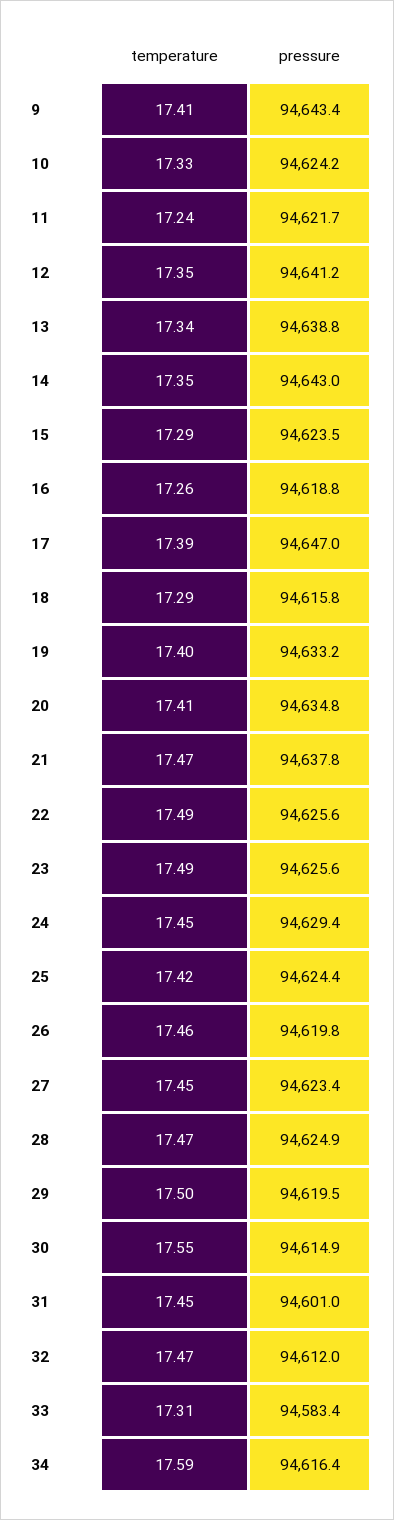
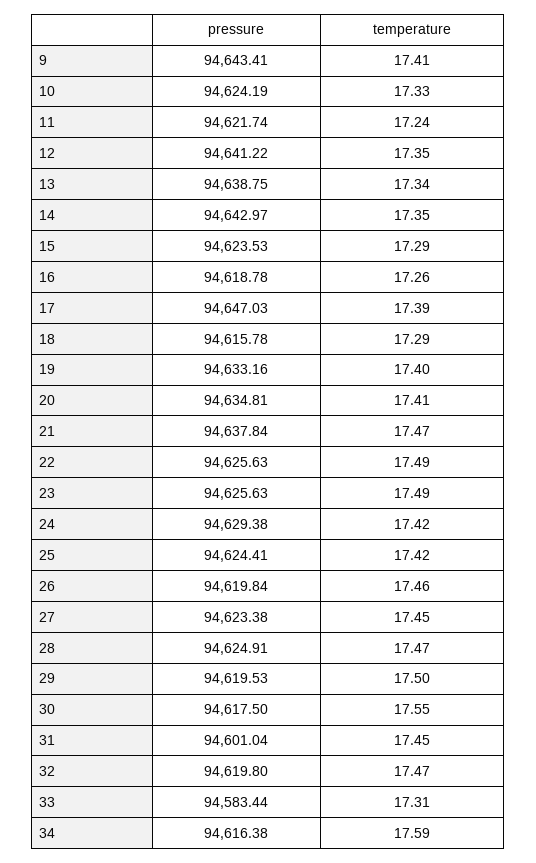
  {
    "temperature": {
      "9": 17.41,
      "10": 17.33,
      "11": 17.24,
      "12": 17.35,
      "13": 17.34,
      "14": 17.35,
      "15": 17.29,
      "16": 17.26,
      "17": 17.39,
      "18": 17.29,
      "19": 17.4,
      "20": 17.41,
      "21": 17.47,
      "22": 17.49,
      "23": 17.49,
-     "24": 17.45,
+     "24": 17.42,
      "25": 17.42,
      "26": 17.46,
      "27": 17.45,
      "28": 17.47,
      "29": 17.5,
      "30": 17.55,
      "31": 17.45,
      "32": 17.47,
      "33": 17.31,
      "34": 17.59
    },
    "pressure": {
      "9": 94643.41,
      "10": 94624.19,
      "11": 94621.74,
      "12": 94641.22,
      "13": 94638.75,
      "14": 94642.97,
      "15": 94623.53,
      "16": 94618.78,
      "17": 94647.03,
      "18": 94615.78,
      "19": 94633.16,
      "20": 94634.81,
      "21": 94637.84,
      "22": 94625.63,
      "23": 94625.63,
      "24": 94629.38,
      "25": 94624.41,
      "26": 94619.84,
      "27": 94623.38,
      "28": 94624.91,
      "29": 94619.53,
-     "30": 94614.9,
+     "30": 94617.5,
      "31": 94601.04,
-     "32": 94612,
+     "32": 94619.8,
      "33": 94583.44,
      "34": 94616.38
    }
  }

